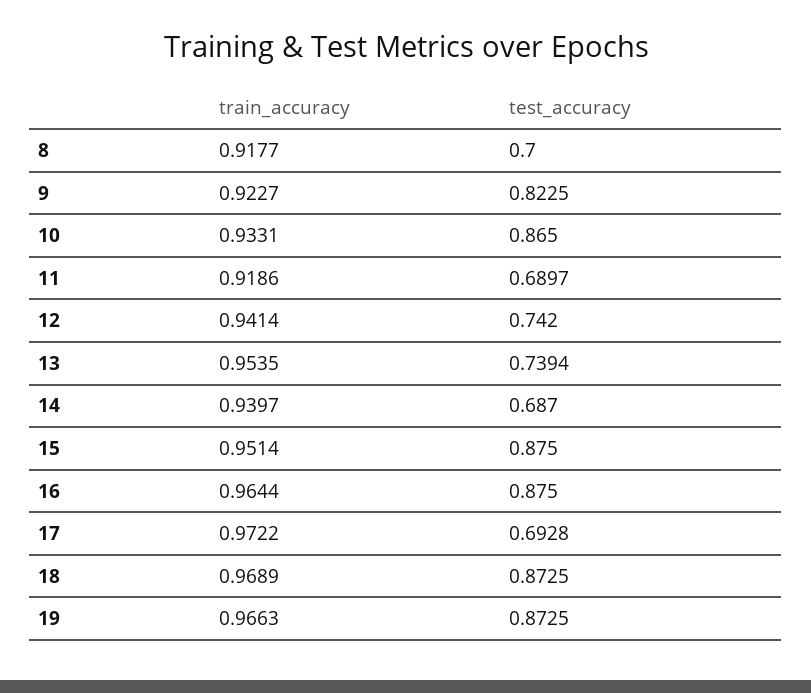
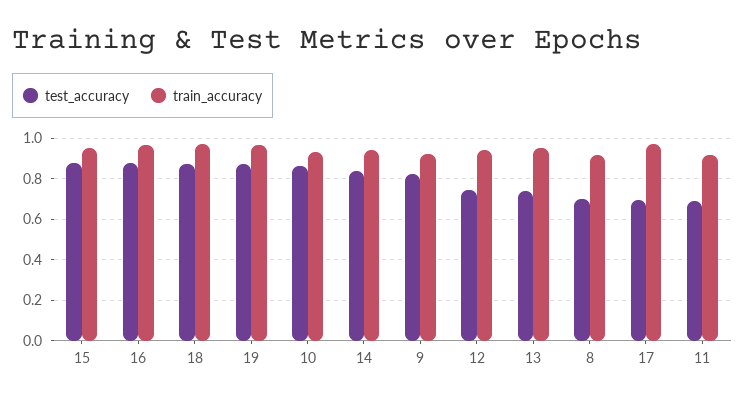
  {
    "train_accuracy": {
      "8": 0.9177,
      "9": 0.9227,
      "10": 0.9331,
      "11": 0.9186,
      "12": 0.9414,
      "13": 0.9535,
      "14": 0.9397,
      "15": 0.9514,
      "16": 0.9644,
      "17": 0.9722,
      "18": 0.9689,
      "19": 0.9663
    },
    "test_accuracy": {
      "8": 0.7,
      "9": 0.8225,
      "10": 0.865,
      "11": 0.6897,
      "12": 0.742,
      "13": 0.7394,
-     "14": 0.687,
+     "14": 0.85,
      "15": 0.875,
      "16": 0.875,
      "17": 0.6928,
      "18": 0.8725,
      "19": 0.8725
    }
  }

